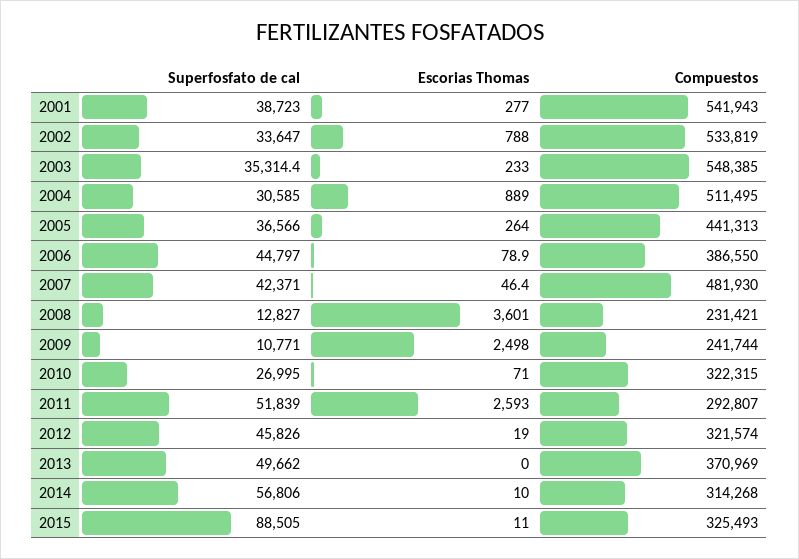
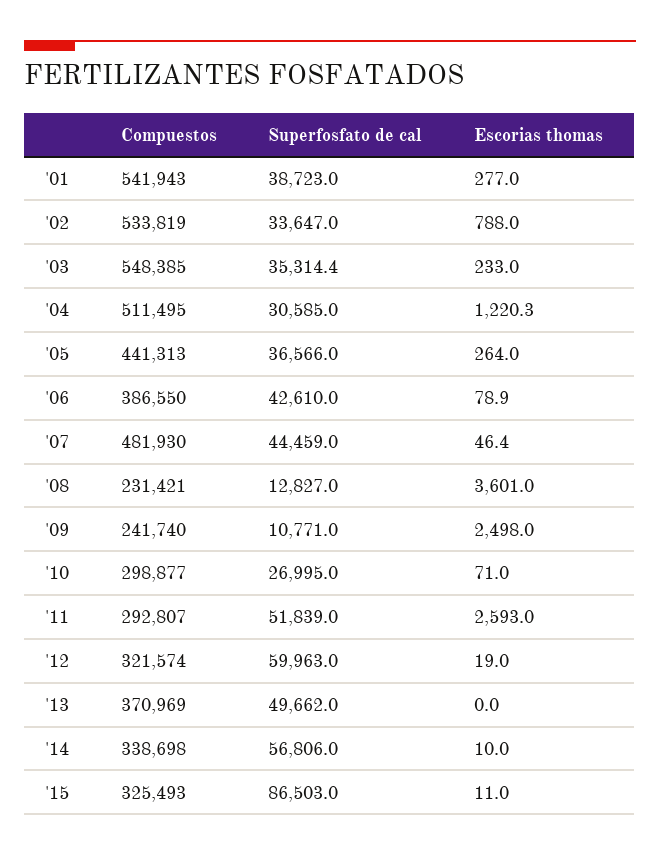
  {
    "Superfosfato de cal": {
      "2001": 38723,
      "2002": 33647,
      "2003": 35314.4,
      "2004": 30585,
      "2005": 36566,
-     "2006": 44797,
+     "2006": 42610,
-     "2007": 42371,
+     "2007": 44459,
      "2008": 12827,
      "2009": 10771,
      "2010": 26995,
      "2011": 51839,
-     "2012": 45826,
+     "2012": 59963,
      "2013": 49662,
      "2014": 56806,
-     "2015": 88505
+     "2015": 86503
    },
    "Escorias Thomas": {
      "2001": 277,
      "2002": 788,
      "2003": 233,
-     "2004": 889,
+     "2004": 1220.3,
      "2005": 264,
      "2006": 78.9,
      "2007": 46.4,
      "2008": 3601,
      "2009": 2498,
      "2010": 71,
      "2011": 2593,
      "2012": 19,
      "2013": 0,
      "2014": 10,
      "2015": 11
    },
    "Compuestos": {
      "2001": 541943,
      "2002": 533819,
      "2003": 548385,
      "2004": 511495,
      "2005": 441313,
      "2006": 386550,
      "2007": 481930,
      "2008": 231421,
-     "2009": 241744,
+     "2009": 241740,
-     "2010": 322315,
+     "2010": 298877,
      "2011": 292807,
      "2012": 321574,
      "2013": 370969,
-     "2014": 314268,
+     "2014": 338698,
      "2015": 325493
    }
  }

